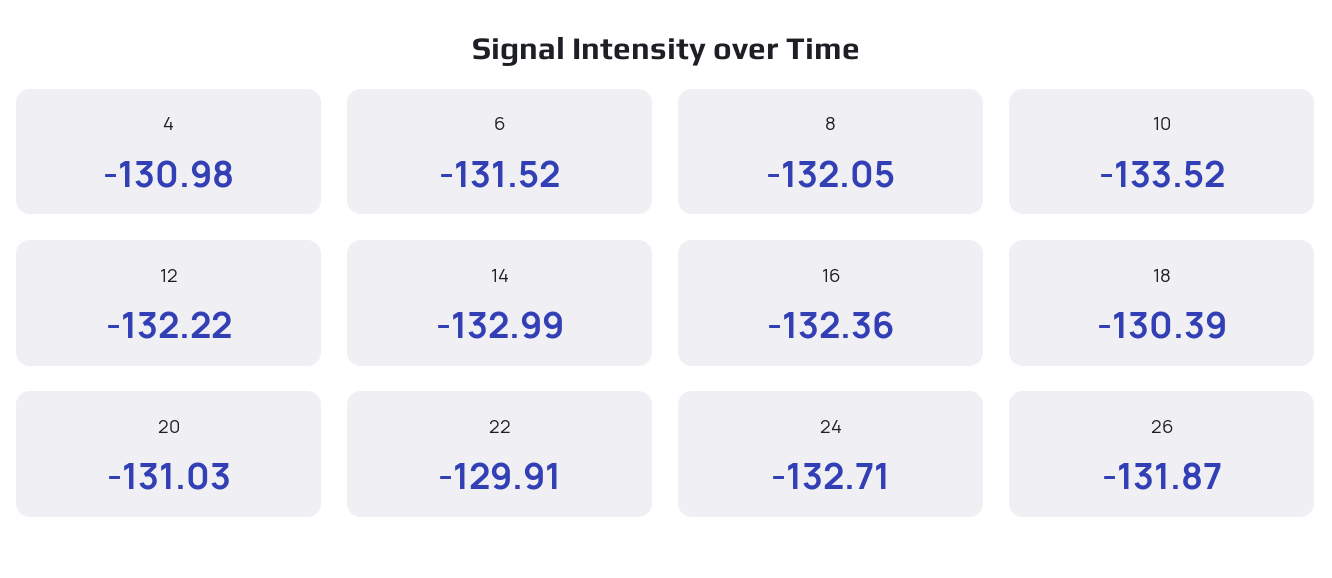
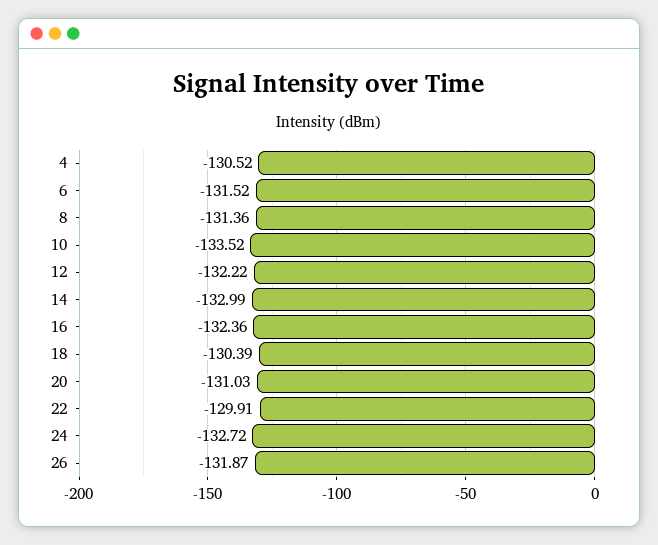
  {
-   "4": -130.98,
+   "4": -130.52,
    "6": -131.52,
-   "8": -132.05,
+   "8": -131.36,
    "10": -133.52,
    "12": -132.22,
    "14": -132.99,
    "16": -132.36,
    "18": -130.39,
    "20": -131.03,
    "22": -129.91,
-   "24": -132.71,
+   "24": -132.72,
    "26": -131.87
  }

